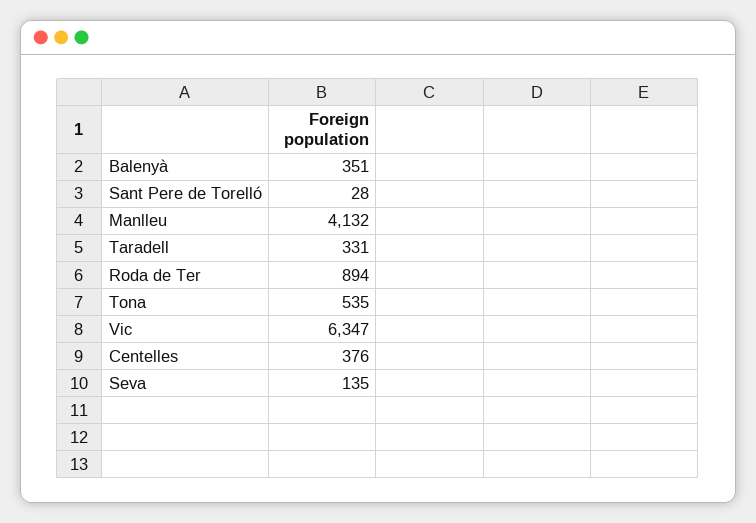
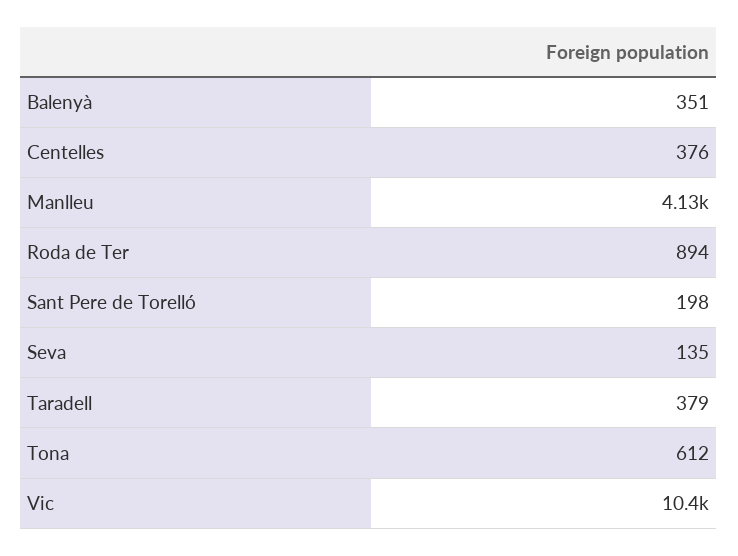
  {
    "Balenyà": 351,
-   "Sant Pere de Torelló": 28,
+   "Sant Pere de Torelló": 198,
    "Manlleu": 4132,
-   "Taradell": 331,
+   "Taradell": 379,
    "Roda de Ter": 894,
-   "Tona": 535,
+   "Tona": 612,
-   "Vic": 6347,
+   "Vic": 10400,
    "Centelles": 376,
    "Seva": 135
  }

